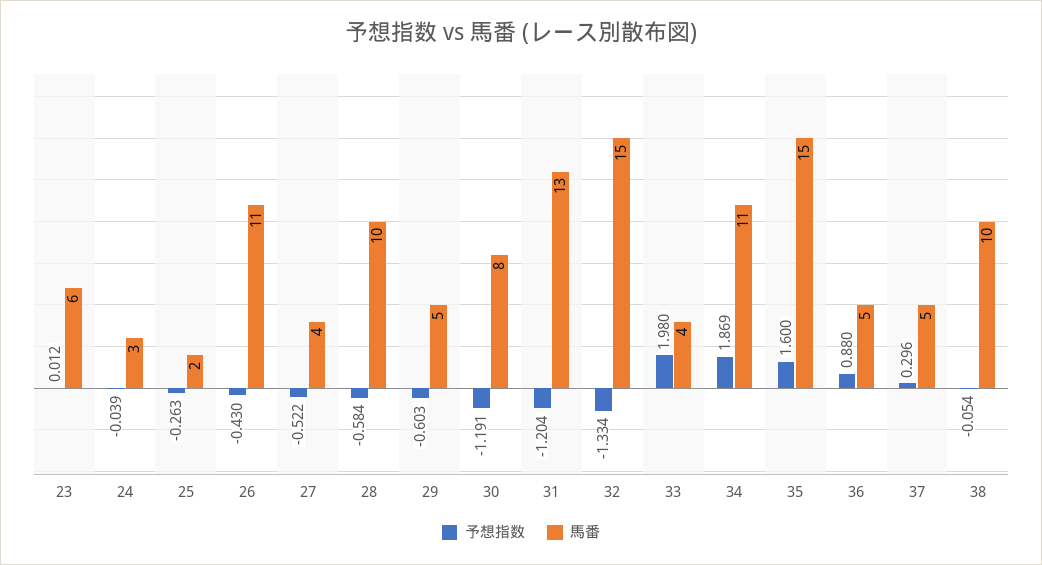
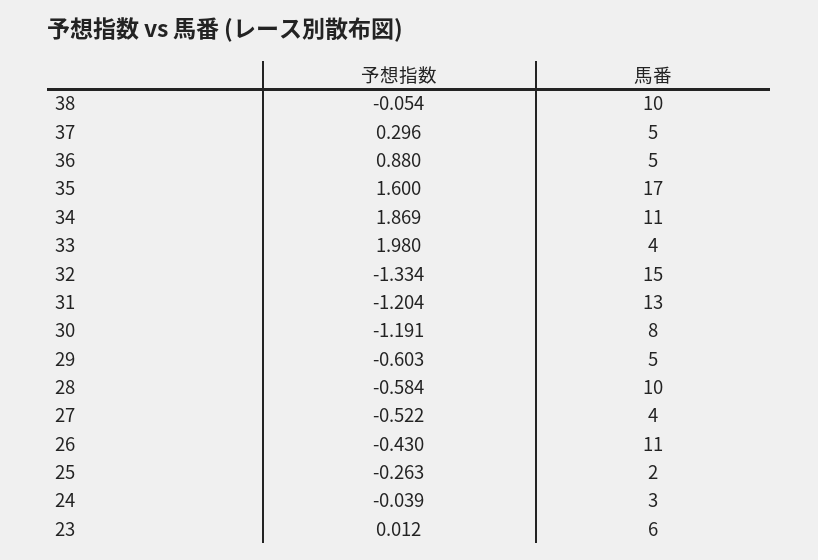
  {
    "予想指数": {
      "23": 0.012,
      "24": -0.039,
      "25": -0.263,
      "26": -0.43,
      "27": -0.522,
      "28": -0.584,
      "29": -0.603,
      "30": -1.191,
      "31": -1.204,
      "32": -1.334,
      "33": 1.98,
      "34": 1.869,
      "35": 1.6,
      "36": 0.88,
      "37": 0.296,
      "38": -0.054
    },
    "馬番": {
      "23": 6,
      "24": 3,
      "25": 2,
      "26": 11,
      "27": 4,
      "28": 10,
      "29": 5,
      "30": 8,
      "31": 13,
      "32": 15,
      "33": 4,
      "34": 11,
-     "35": 15,
+     "35": 17,
      "36": 5,
      "37": 5,
      "38": 10
    }
  }

